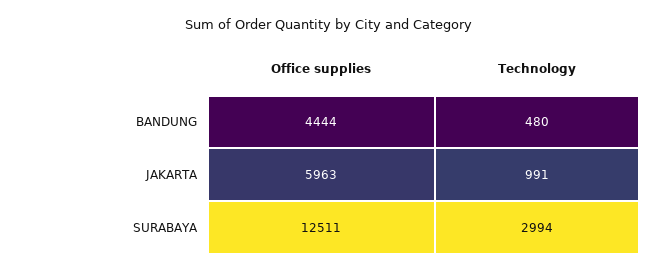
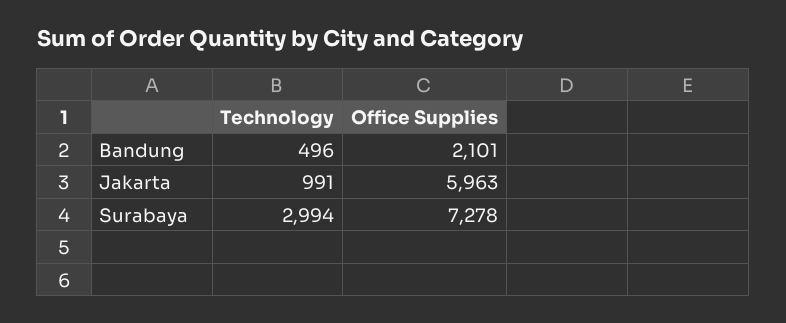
  {
    "Office supplies": {
-     "BANDUNG": 4444,
+     "BANDUNG": 2101,
      "JAKARTA": 5963,
-     "SURABAYA": 12511
+     "SURABAYA": 7278
    },
    "Technology": {
-     "BANDUNG": 480,
+     "BANDUNG": 496,
      "JAKARTA": 991,
      "SURABAYA": 2994
    }
  }

